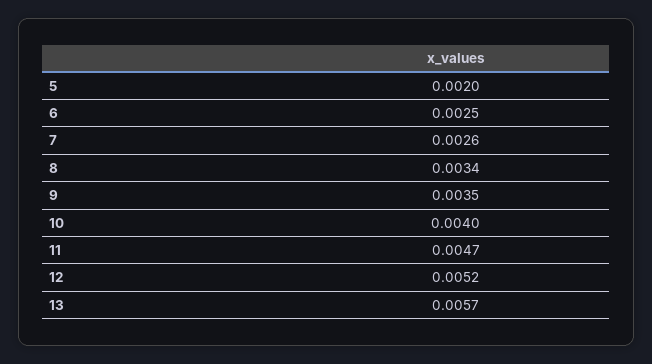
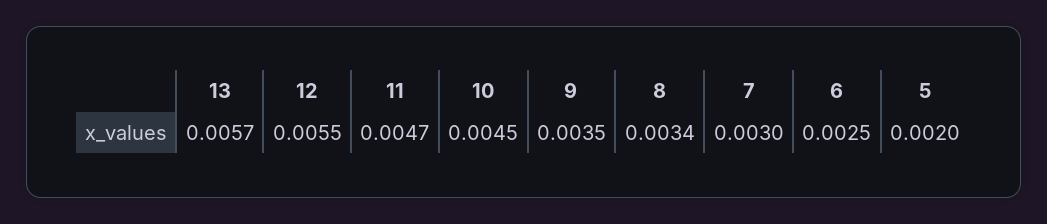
  {
    "5": 0.002,
    "6": 0.0025,
-   "7": 0.0026,
+   "7": 0.003,
    "8": 0.0034,
    "9": 0.0035,
-   "10": 0.004,
+   "10": 0.0045,
    "11": 0.0047,
-   "12": 0.0052,
+   "12": 0.0055,
    "13": 0.0057
  }

